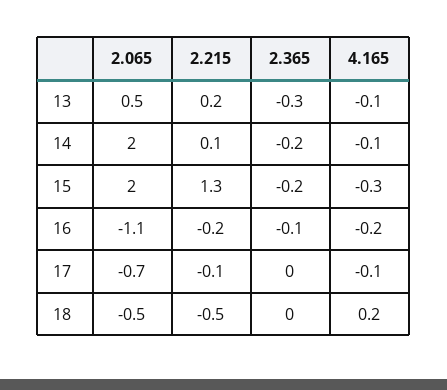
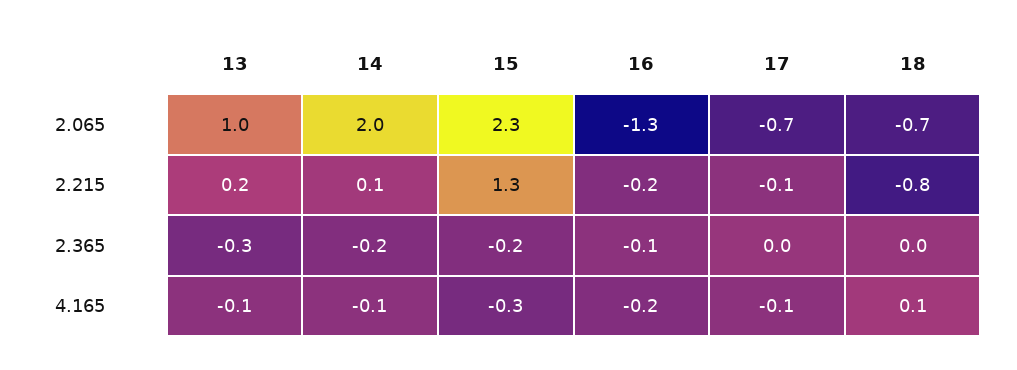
  {
    "2.065": {
-     "13": 0.5,
+     "13": 1,
      "14": 2,
-     "15": 2,
+     "15": 2.3,
-     "16": -1.1,
+     "16": -1.3,
      "17": -0.7,
-     "18": -0.5
+     "18": -0.7
    },
    "2.215": {
      "13": 0.2,
      "14": 0.1,
      "15": 1.3,
      "16": -0.2,
      "17": -0.1,
-     "18": -0.5
+     "18": -0.8
    },
    "2.365": {
      "13": -0.3,
      "14": -0.2,
      "15": -0.2,
      "16": -0.1,
      "17": 0,
      "18": 0
    },
    "4.165": {
      "13": -0.1,
      "14": -0.1,
      "15": -0.3,
      "16": -0.2,
      "17": -0.1,
-     "18": 0.2
+     "18": 0.1
    }
  }

